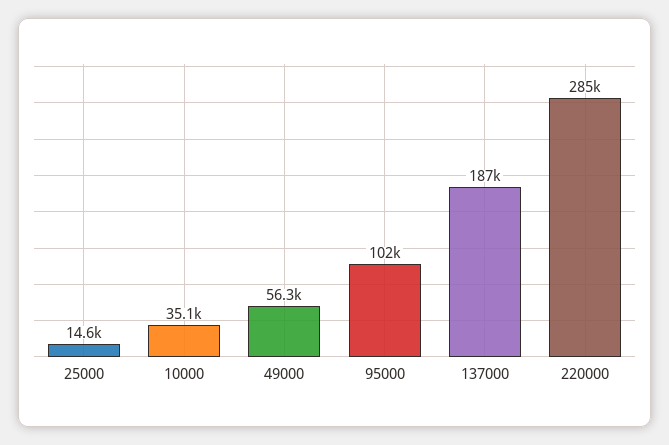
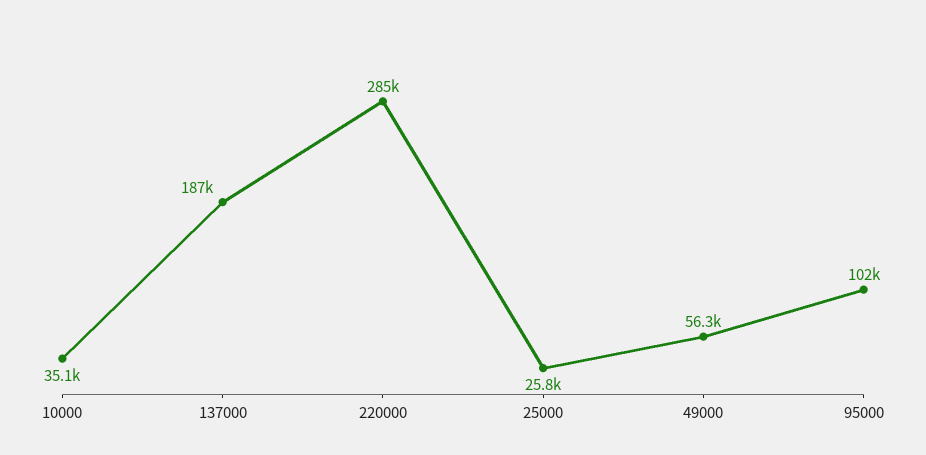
  {
-   "25000": 14600,
+   "25000": 25800,
    "10000": 35100,
    "49000": 56300,
    "95000": 102000,
    "137000": 187000,
    "220000": 285000
  }

